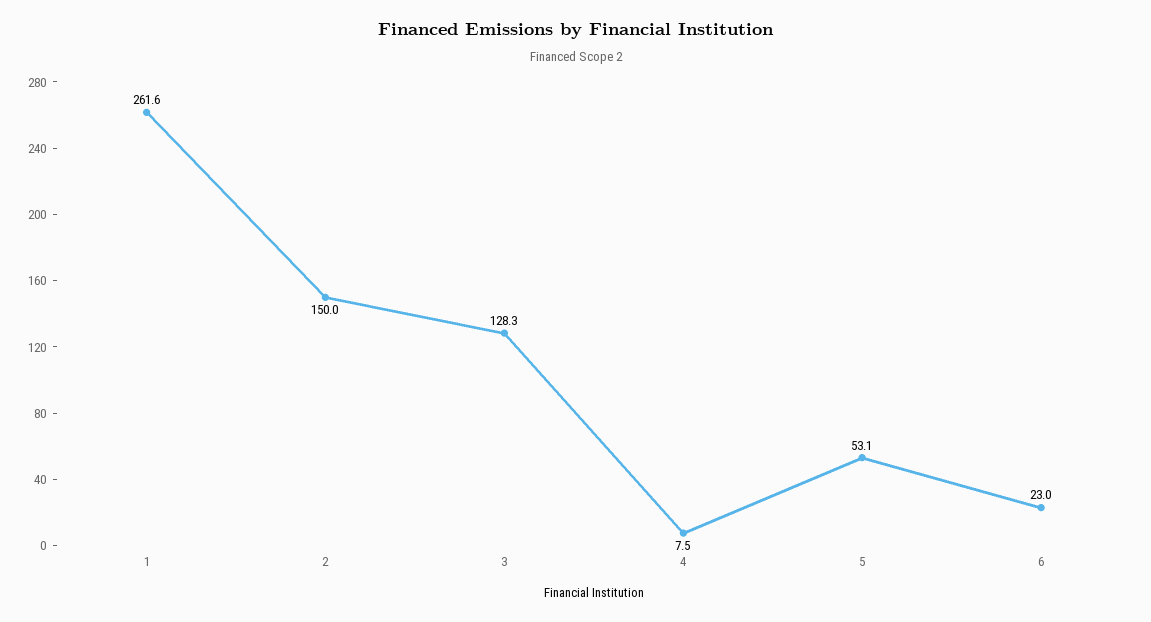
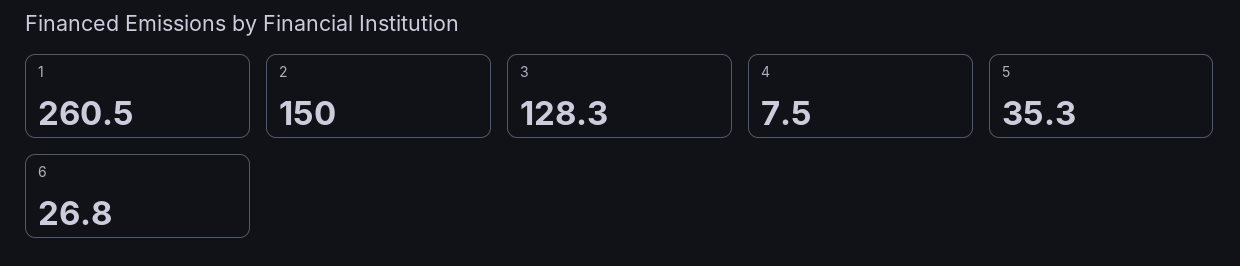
  {
-   "1": 261.6,
+   "1": 260.5,
    "2": 150,
    "3": 128.3,
    "4": 7.5,
-   "5": 53.1,
+   "5": 35.3,
-   "6": 23
+   "6": 26.8
  }

